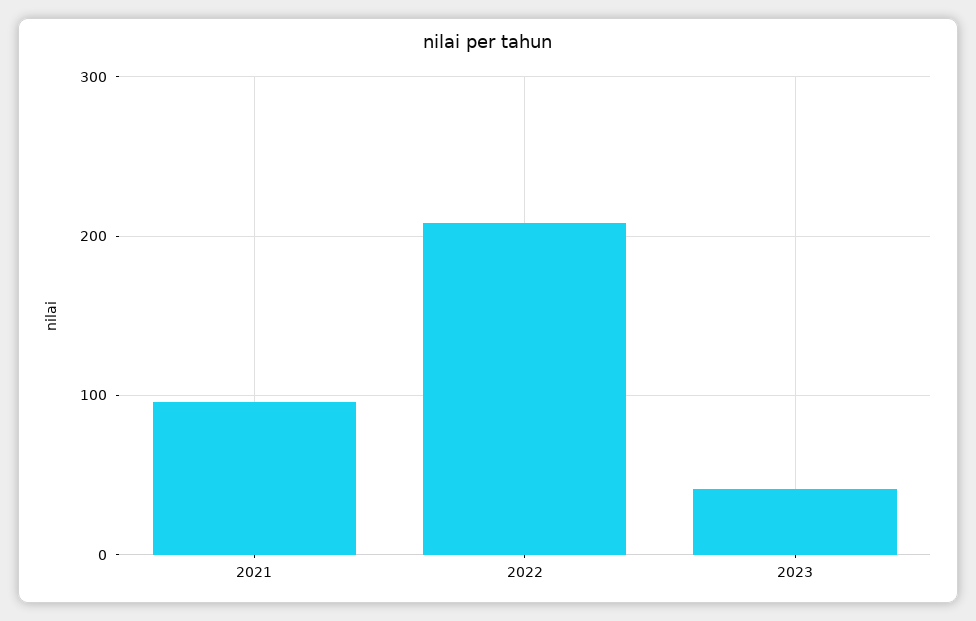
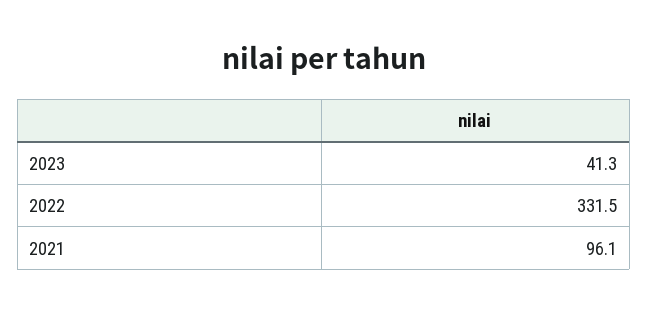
  {
    "2021": 96.1,
-   "2022": 210,
+   "2022": 331.5,
    "2023": 41.3
  }

